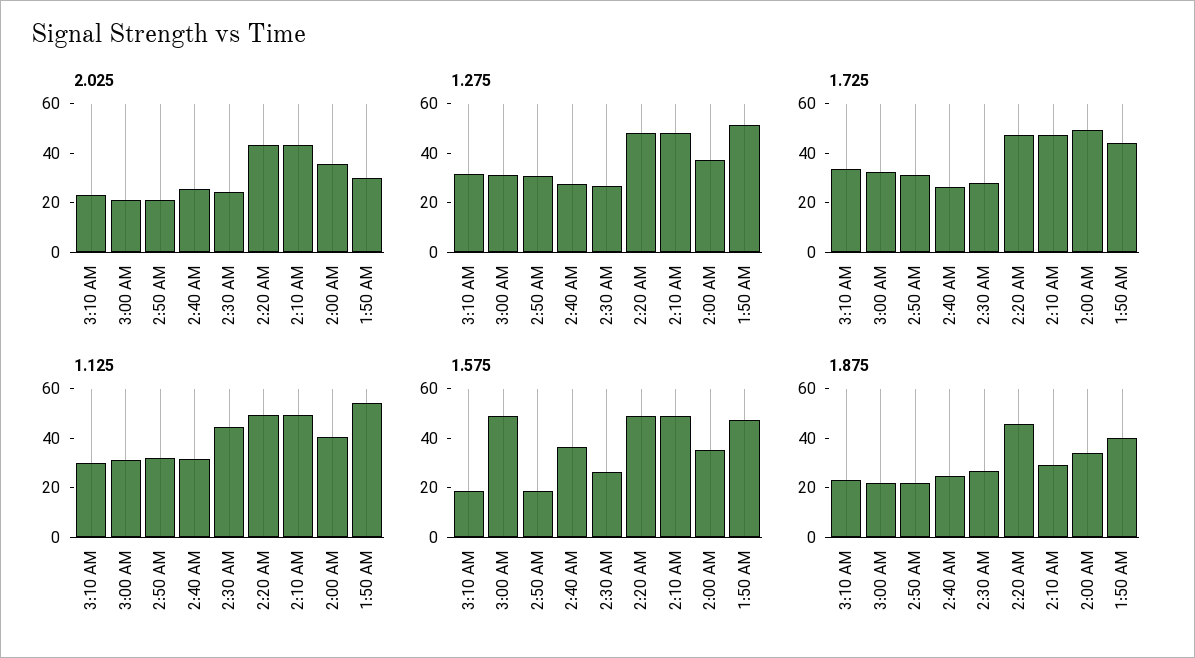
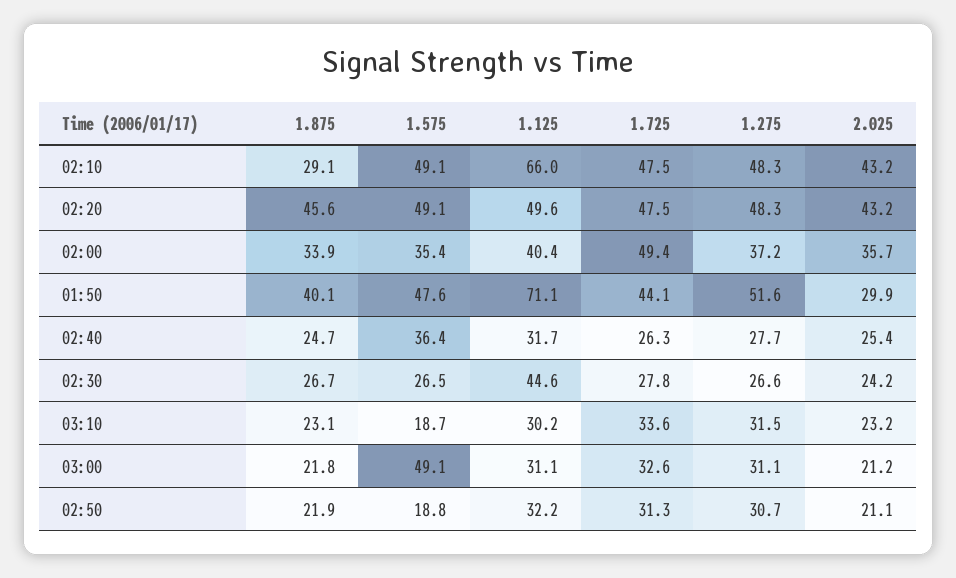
  {
    "2.025": {
      "3:10 AM": 23.2,
      "3:00 AM": 21.2,
      "2:50 AM": 21.1,
      "2:40 AM": 25.4,
      "2:30 AM": 24.2,
      "2:20 AM": 43.2,
      "2:10 AM": 43.2,
      "2:00 AM": 35.7,
      "1:50 AM": 29.9
    },
    "1.275": {
      "3:10 AM": 31.5,
      "3:00 AM": 31.1,
      "2:50 AM": 30.7,
      "2:40 AM": 27.7,
      "2:30 AM": 26.6,
      "2:20 AM": 48.3,
      "2:10 AM": 48.3,
      "2:00 AM": 37.2,
      "1:50 AM": 51.6
    },
    "1.725": {
      "3:10 AM": 33.6,
      "3:00 AM": 32.6,
      "2:50 AM": 31.3,
      "2:40 AM": 26.3,
      "2:30 AM": 27.8,
      "2:20 AM": 47.5,
      "2:10 AM": 47.5,
      "2:00 AM": 49.4,
      "1:50 AM": 44.1
    },
    "1.125": {
      "3:10 AM": 30.2,
      "3:00 AM": 31.1,
      "2:50 AM": 32.2,
      "2:40 AM": 31.7,
      "2:30 AM": 44.6,
      "2:20 AM": 49.6,
-     "2:10 AM": 50,
+     "2:10 AM": 66,
      "2:00 AM": 40.4,
-     "1:50 AM": 55
+     "1:50 AM": 71.1
    },
    "1.575": {
      "3:10 AM": 18.7,
      "3:00 AM": 49.1,
      "2:50 AM": 18.8,
      "2:40 AM": 36.4,
      "2:30 AM": 26.5,
      "2:20 AM": 49.1,
      "2:10 AM": 49.1,
      "2:00 AM": 35.4,
      "1:50 AM": 47.6
    },
    "1.875": {
      "3:10 AM": 23.1,
      "3:00 AM": 21.8,
      "2:50 AM": 21.9,
      "2:40 AM": 24.7,
      "2:30 AM": 26.7,
      "2:20 AM": 45.6,
      "2:10 AM": 29.1,
      "2:00 AM": 33.9,
      "1:50 AM": 40.1
    }
  }

